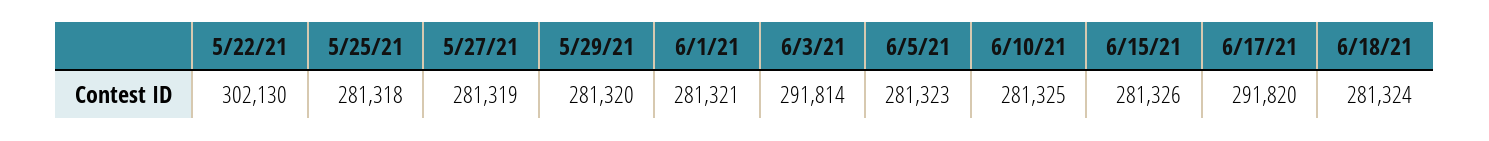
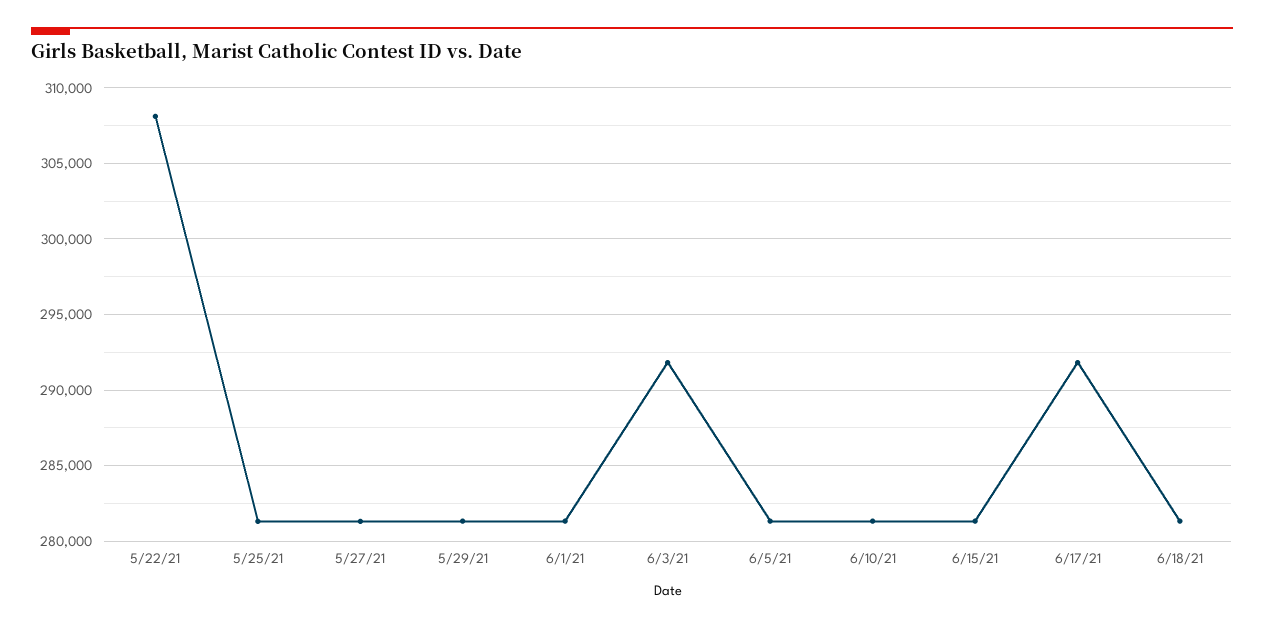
  {
-   "5/22/21": 302130,
+   "5/22/21": 308000,
    "5/25/21": 281318,
    "5/27/21": 281319,
    "5/29/21": 281320,
    "6/1/21": 281321,
    "6/3/21": 291814,
    "6/5/21": 281323,
    "6/10/21": 281325,
    "6/15/21": 281326,
    "6/17/21": 291820,
    "6/18/21": 281324
  }

